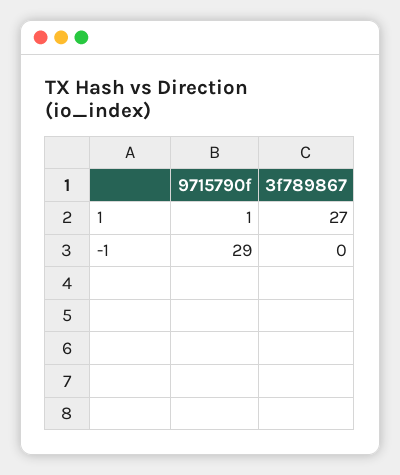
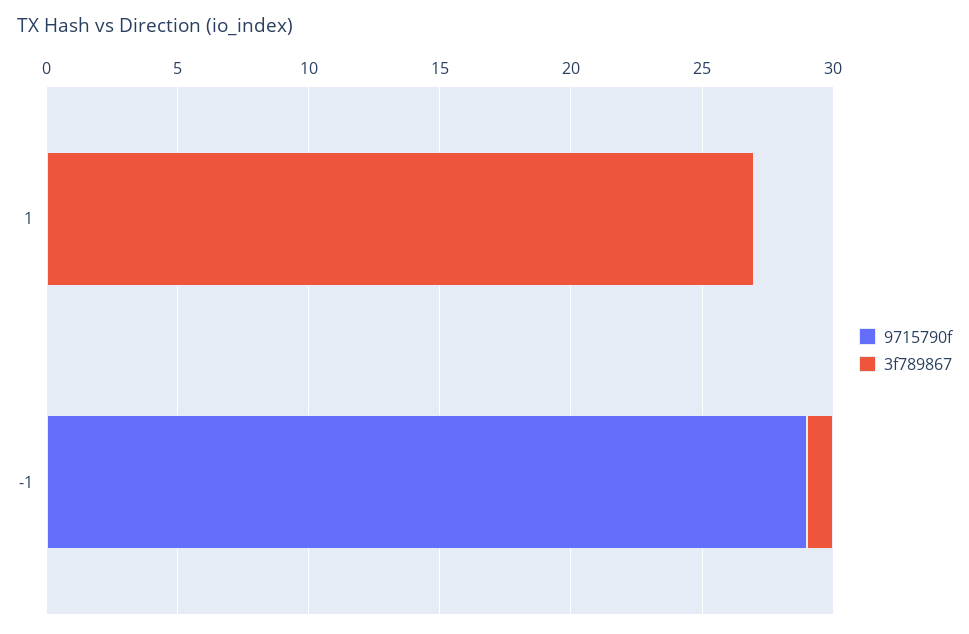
  {
    "9715790f": {
-     "1": 1,
+     "1": 0,
      "-1": 29
    },
    "3f789867": {
      "1": 27,
-     "-1": 0
+     "-1": 1
    }
  }

